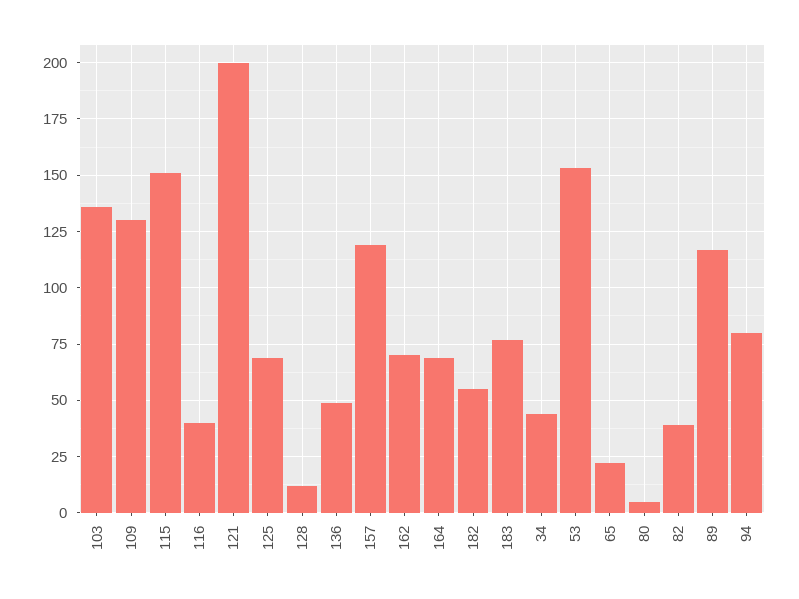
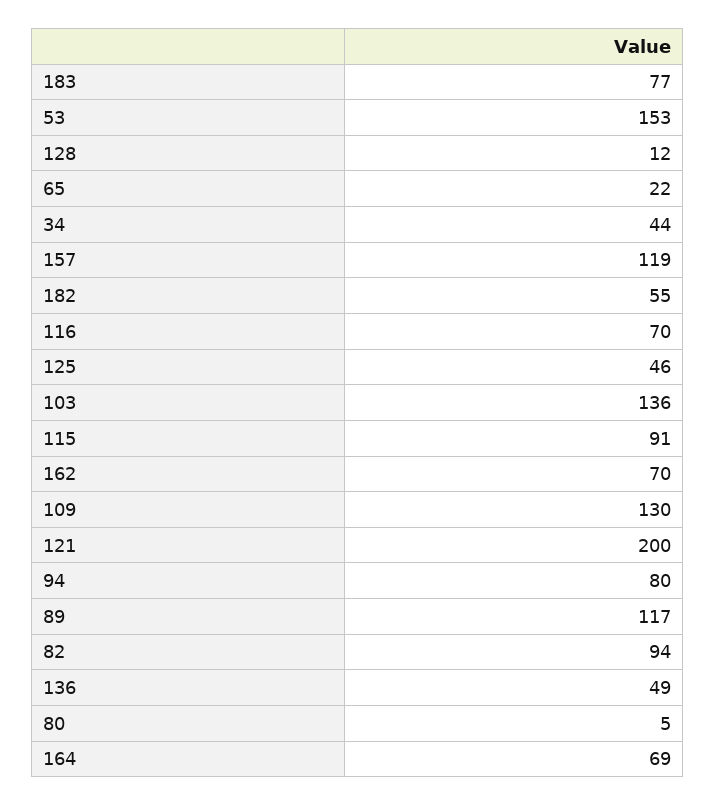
  {
    "103": 136,
    "109": 130,
-   "115": 150,
+   "115": 91,
-   "116": 40,
+   "116": 70,
    "121": 200,
-   "125": 70,
+   "125": 46,
    "128": 12,
    "136": 49,
    "157": 119,
    "162": 70,
    "164": 69,
    "182": 55,
    "183": 77,
    "34": 44,
    "53": 153,
    "65": 22,
    "80": 5,
-   "82": 40,
+   "82": 94,
    "89": 117,
    "94": 80
  }

